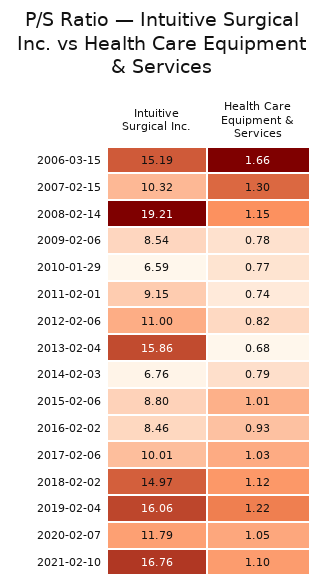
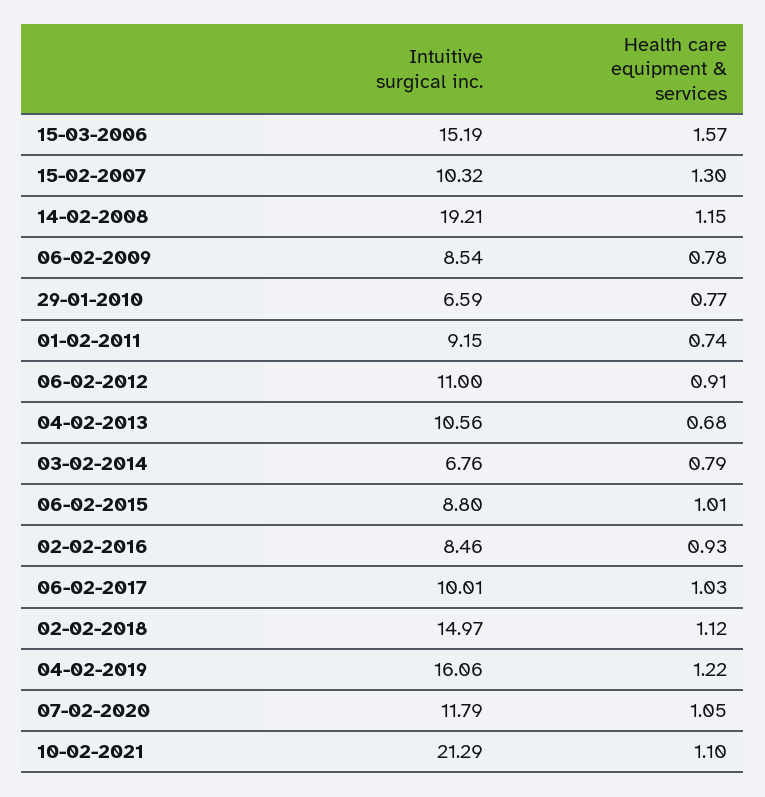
  {
    "Intuitive Surgical Inc.": {
      "2006-03-15": 15.19,
      "2007-02-15": 10.32,
      "2008-02-14": 19.21,
      "2009-02-06": 8.54,
      "2010-01-29": 6.59,
      "2011-02-01": 9.15,
      "2012-02-06": 11,
-     "2013-02-04": 15.86,
+     "2013-02-04": 10.56,
      "2014-02-03": 6.76,
      "2015-02-06": 8.8,
      "2016-02-02": 8.46,
      "2017-02-06": 10.01,
      "2018-02-02": 14.97,
      "2019-02-04": 16.06,
      "2020-02-07": 11.79,
-     "2021-02-10": 16.76
+     "2021-02-10": 21.29
    },
    "Health Care Equipment & Services": {
-     "2006-03-15": 1.66,
+     "2006-03-15": 1.57,
      "2007-02-15": 1.3,
      "2008-02-14": 1.15,
      "2009-02-06": 0.78,
      "2010-01-29": 0.77,
      "2011-02-01": 0.74,
-     "2012-02-06": 0.82,
+     "2012-02-06": 0.91,
      "2013-02-04": 0.68,
      "2014-02-03": 0.79,
      "2015-02-06": 1.01,
      "2016-02-02": 0.93,
      "2017-02-06": 1.03,
      "2018-02-02": 1.12,
      "2019-02-04": 1.22,
      "2020-02-07": 1.05,
      "2021-02-10": 1.1
    }
  }

